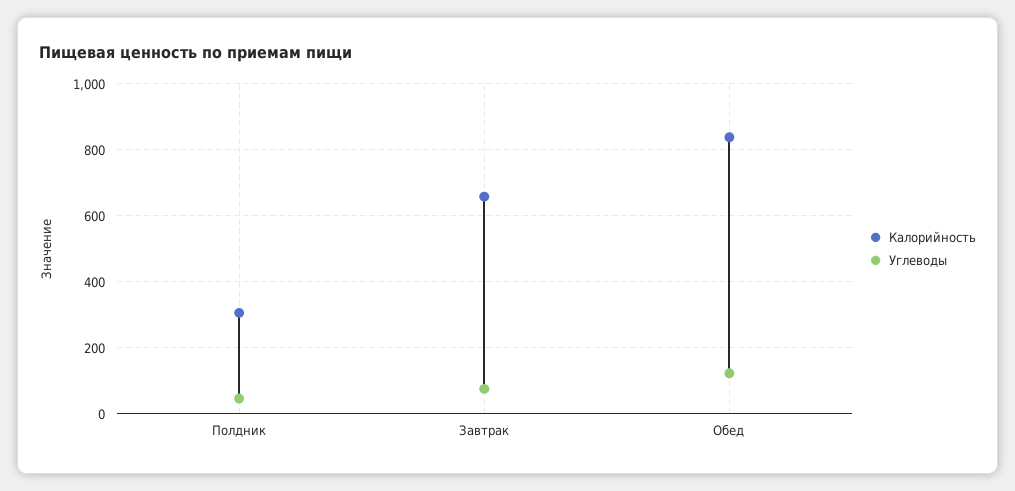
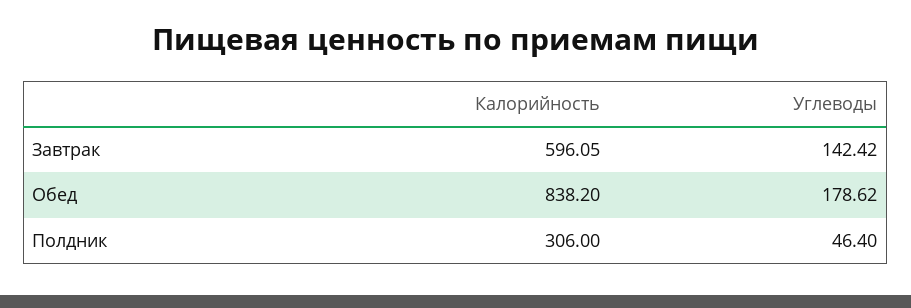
  {
    "Калорийность": {
      "Полдник": 306,
-     "Завтрак": 660,
+     "Завтрак": 596.05,
      "Обед": 838.2
    },
    "Углеводы": {
      "Полдник": 46.4,
-     "Завтрак": 80,
+     "Завтрак": 142.42,
-     "Обед": 120
+     "Обед": 178.62
    }
  }

